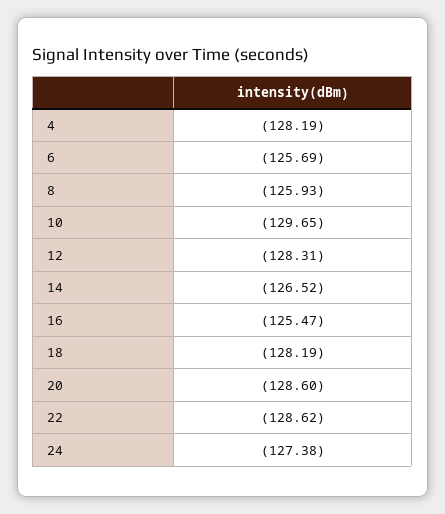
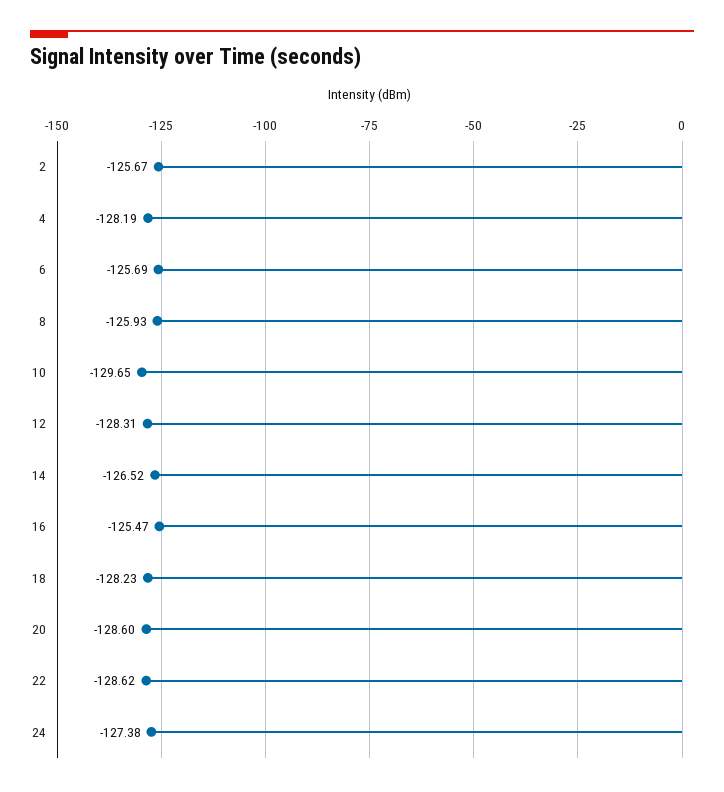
  {
    "4": -128.19,
    "6": -125.69,
    "8": -125.93,
    "10": -129.65,
    "12": -128.31,
    "14": -126.52,
    "16": -125.47,
-   "18": -128.19,
+   "18": -128.23,
    "20": -128.6,
    "22": -128.62,
-   "24": -127.38
+   "24": -127.38,
+   "2": -125.67
  }

